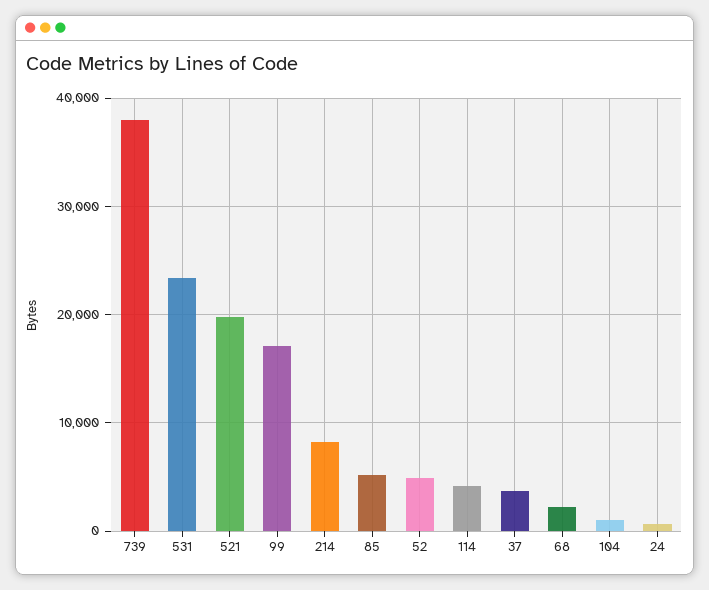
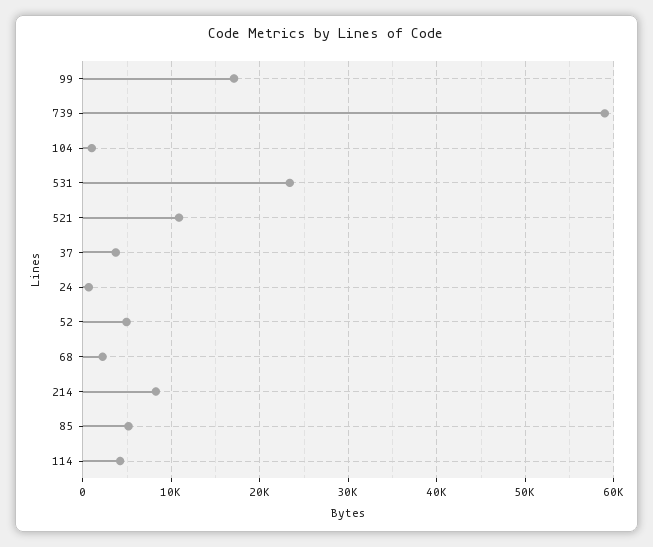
  {
-   "739": 38000,
+   "739": 59000,
    "531": 23000,
-   "521": 20000,
+   "521": 11000,
    "99": 17000,
    "214": 8000,
    "85": 5000,
    "52": 5000,
    "114": 4000,
    "37": 4000,
    "68": 2000,
    "104": 1000,
    "24": 1000
  }

